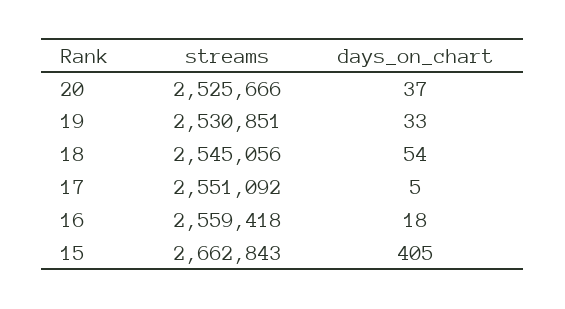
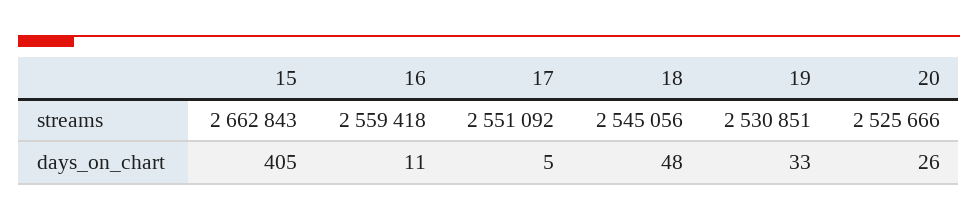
  {
    "streams": {
      "20": 2525666,
      "19": 2530851,
      "18": 2545056,
      "17": 2551092,
      "16": 2559418,
      "15": 2662843
    },
    "days_on_chart": {
-     "20": 37,
+     "20": 26,
      "19": 33,
-     "18": 54,
+     "18": 48,
      "17": 5,
-     "16": 18,
+     "16": 11,
      "15": 405
    }
  }

